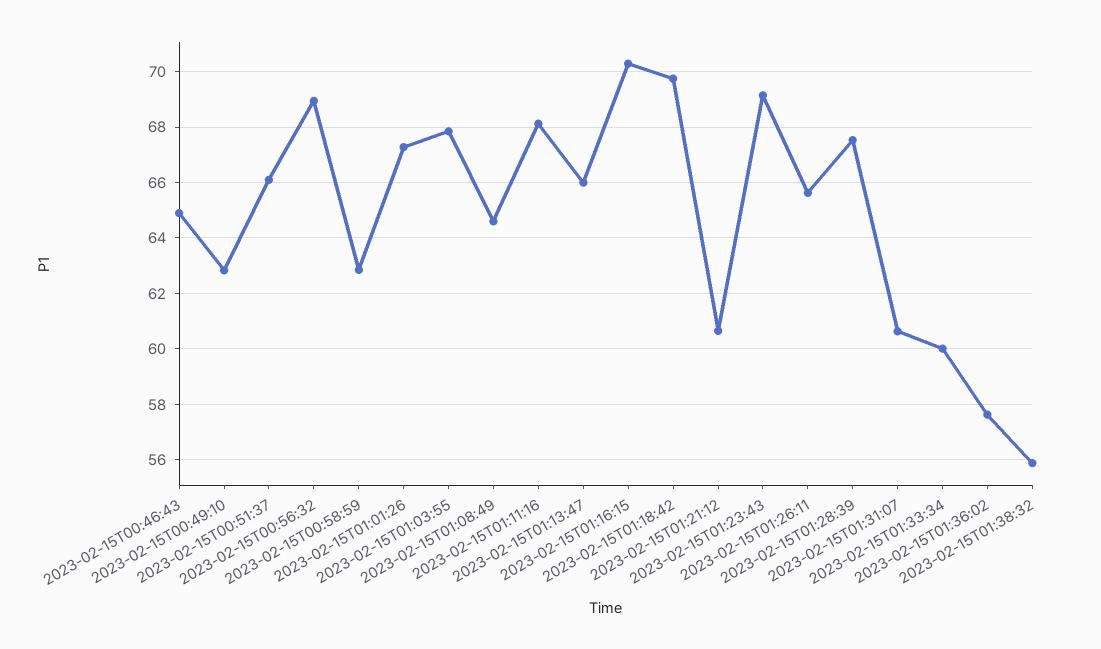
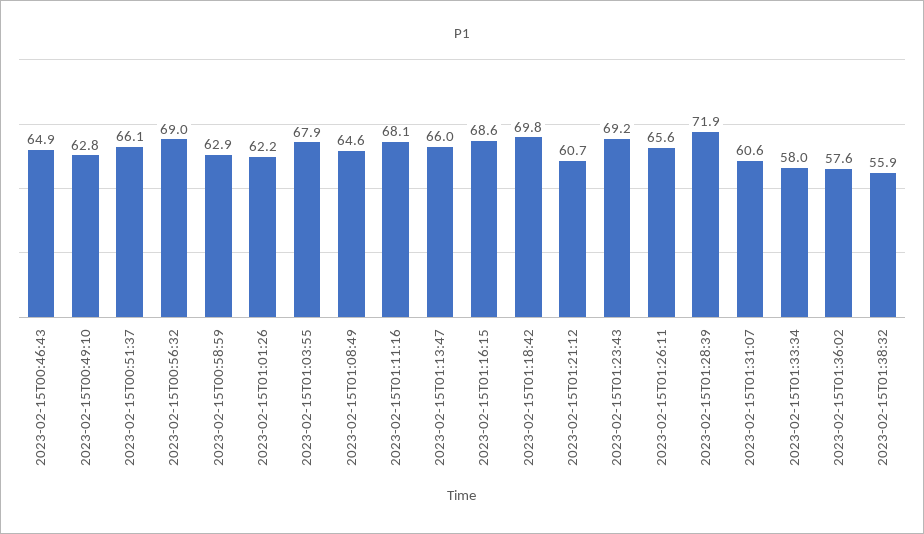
  {
    "2023-02-15T00:46:43": 64.9,
    "2023-02-15T00:49:10": 62.8,
    "2023-02-15T00:51:37": 66.1,
    "2023-02-15T00:56:32": 69,
    "2023-02-15T00:58:59": 62.9,
-   "2023-02-15T01:01:26": 67.25,
+   "2023-02-15T01:01:26": 62.2,
    "2023-02-15T01:03:55": 67.9,
    "2023-02-15T01:08:49": 64.6,
    "2023-02-15T01:11:16": 68.1,
    "2023-02-15T01:13:47": 66,
-   "2023-02-15T01:16:15": 70.25,
+   "2023-02-15T01:16:15": 68.6,
    "2023-02-15T01:18:42": 69.8,
    "2023-02-15T01:21:12": 60.7,
    "2023-02-15T01:23:43": 69.2,
    "2023-02-15T01:26:11": 65.6,
-   "2023-02-15T01:28:39": 67.5,
+   "2023-02-15T01:28:39": 71.9,
    "2023-02-15T01:31:07": 60.6,
-   "2023-02-15T01:33:34": 60,
+   "2023-02-15T01:33:34": 58,
    "2023-02-15T01:36:02": 57.6,
    "2023-02-15T01:38:32": 55.9
  }

